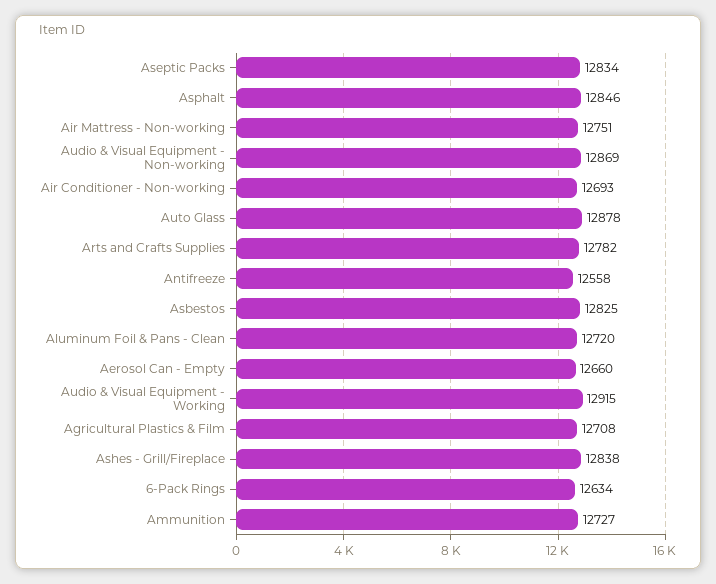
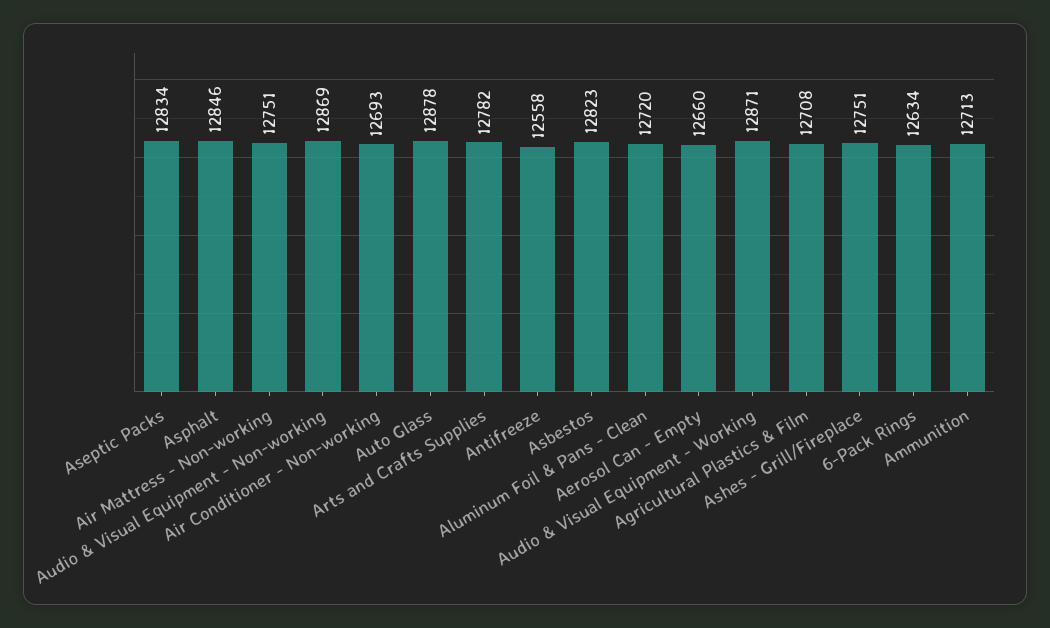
  {
    "Aseptic Packs": 12834,
    "Asphalt": 12846,
    "Air Mattress - Non-working": 12751,
    "Audio & Visual Equipment - Non-working": 12869,
    "Air Conditioner - Non-working": 12693,
    "Auto Glass": 12878,
    "Arts and Crafts Supplies": 12782,
    "Antifreeze": 12558,
-   "Asbestos": 12825,
+   "Asbestos": 12823,
    "Aluminum Foil & Pans - Clean": 12720,
    "Aerosol Can - Empty": 12660,
-   "Audio & Visual Equipment - Working": 12915,
+   "Audio & Visual Equipment - Working": 12871,
    "Agricultural Plastics & Film": 12708,
-   "Ashes - Grill/Fireplace": 12838,
+   "Ashes - Grill/Fireplace": 12751,
    "6-Pack Rings": 12634,
-   "Ammunition": 12727
+   "Ammunition": 12713
  }

